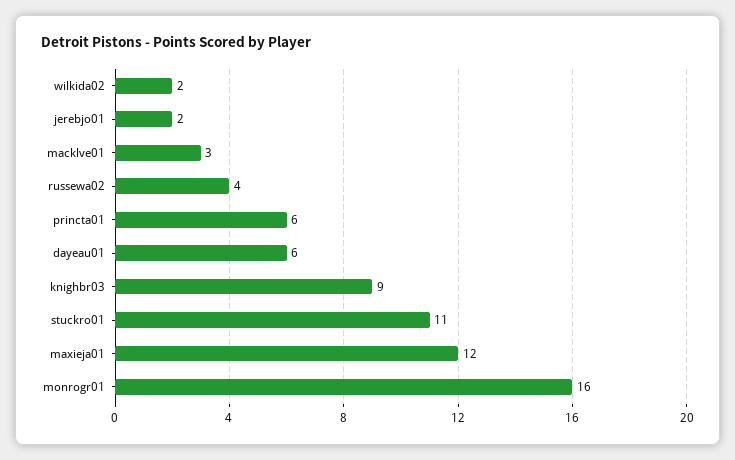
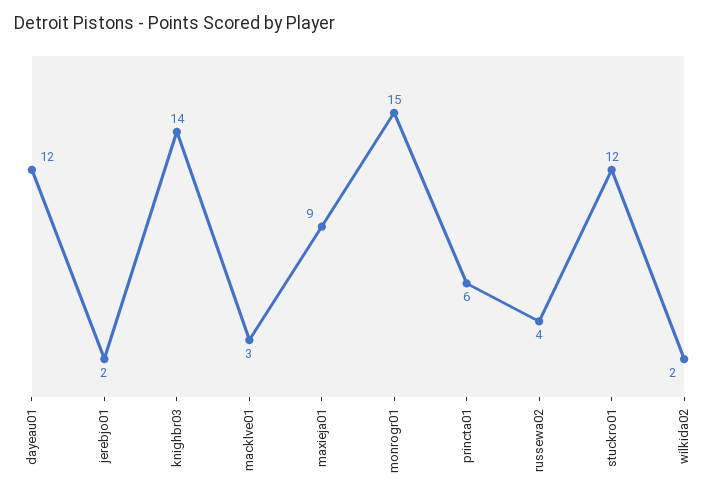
  {
    "wilkida02": 2,
    "jerebjo01": 2,
    "macklve01": 3,
    "russewa02": 4,
    "princta01": 6,
-   "dayeau01": 6,
+   "dayeau01": 12,
-   "knighbr03": 9,
+   "knighbr03": 14,
-   "stuckro01": 11,
+   "stuckro01": 12,
-   "maxieja01": 12,
+   "maxieja01": 9,
-   "monrogr01": 16
+   "monrogr01": 15
  }

